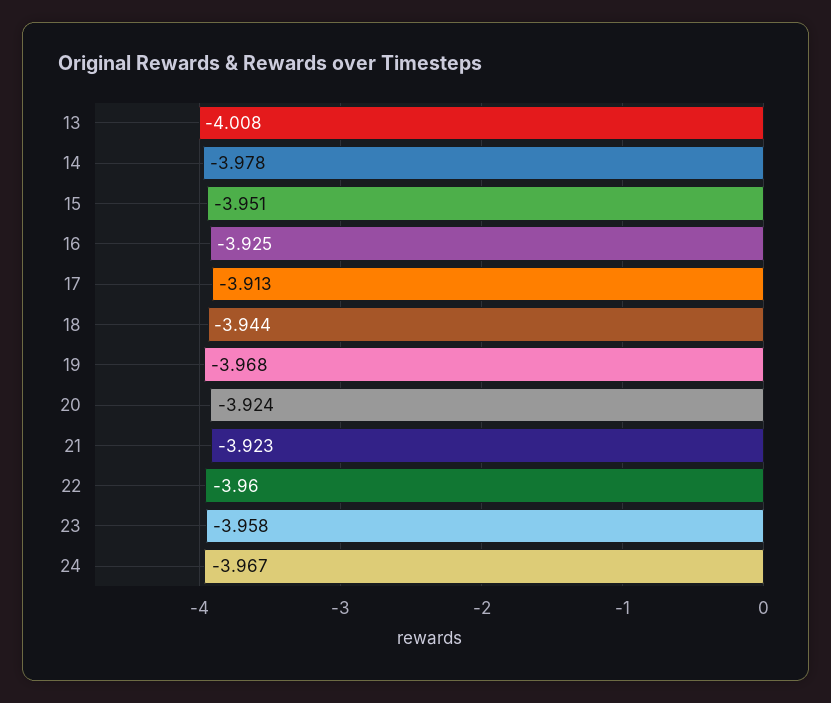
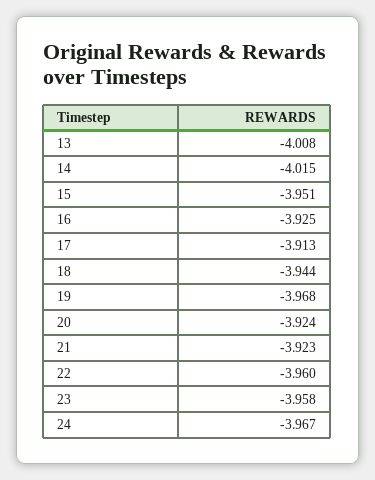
  {
    "13": -4.008,
-   "14": -3.978,
+   "14": -4.015,
    "15": -3.951,
    "16": -3.925,
    "17": -3.913,
    "18": -3.944,
    "19": -3.968,
    "20": -3.924,
    "21": -3.923,
    "22": -3.96,
    "23": -3.958,
    "24": -3.967
  }

